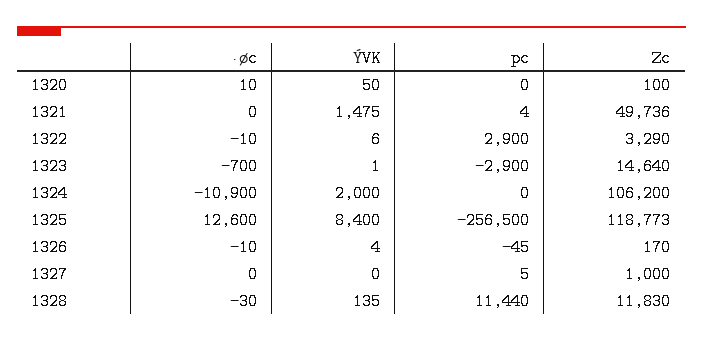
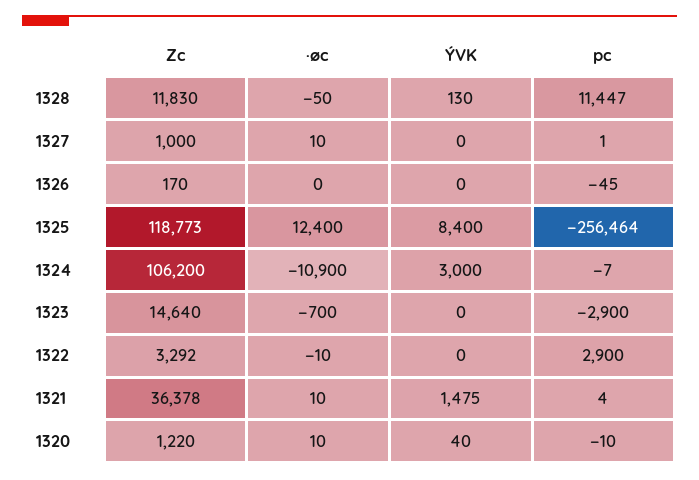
  {
    "·øc": {
      "1320": 10,
-     "1321": 0,
+     "1321": 10,
      "1322": -10,
      "1323": -700,
      "1324": -10900,
-     "1325": 12600,
+     "1325": 12400,
-     "1326": -10,
+     "1326": 0,
-     "1327": 0,
+     "1327": 10,
-     "1328": -30
+     "1328": -50
    },
    "ÝVK": {
-     "1320": 50,
+     "1320": 40,
      "1321": 1475,
-     "1322": 6,
+     "1322": 0,
-     "1323": 1,
+     "1323": 0,
-     "1324": 2000,
+     "1324": 3000,
      "1325": 8400,
-     "1326": 4,
+     "1326": 0,
      "1327": 0,
-     "1328": 135
+     "1328": 130
    },
    "pc": {
-     "1320": 0,
+     "1320": -10,
      "1321": 4,
      "1322": 2900,
      "1323": -2900,
-     "1324": 0,
+     "1324": -7,
-     "1325": -256500,
+     "1325": -256464,
      "1326": -45,
-     "1327": 5,
+     "1327": 1,
-     "1328": 11440
+     "1328": 11447
    },
    "Zc": {
-     "1320": 100,
+     "1320": 1220,
-     "1321": 49736,
+     "1321": 36378,
-     "1322": 3290,
+     "1322": 3292,
      "1323": 14640,
      "1324": 106200,
      "1325": 118773,
      "1326": 170,
      "1327": 1000,
      "1328": 11830
    }
  }

